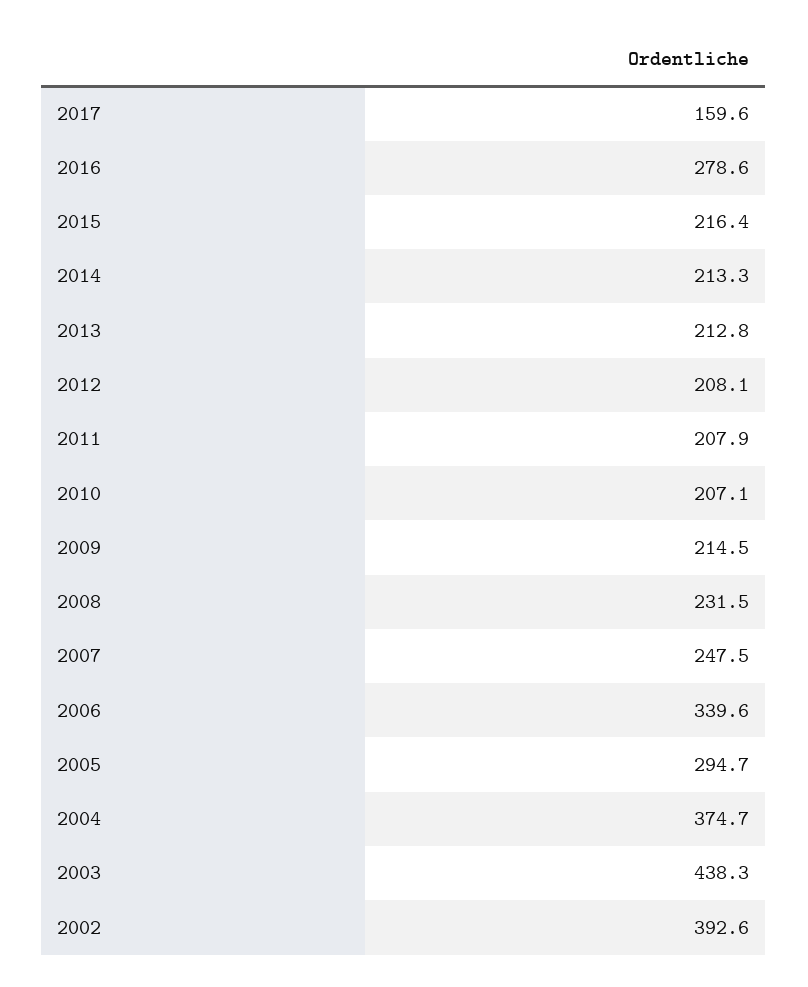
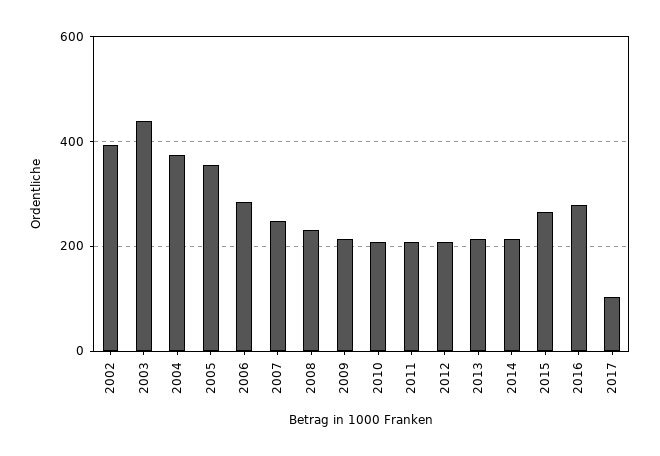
  {
-   "2017": 159.6,
+   "2017": 100,
    "2016": 278.6,
-   "2015": 216.4,
+   "2015": 260,
    "2014": 213.3,
    "2013": 212.8,
    "2012": 208.1,
    "2011": 207.9,
    "2010": 207.1,
    "2009": 214.5,
    "2008": 231.5,
    "2007": 247.5,
-   "2006": 339.6,
+   "2006": 280,
-   "2005": 294.7,
+   "2005": 360,
    "2004": 374.7,
    "2003": 438.3,
    "2002": 392.6
  }

